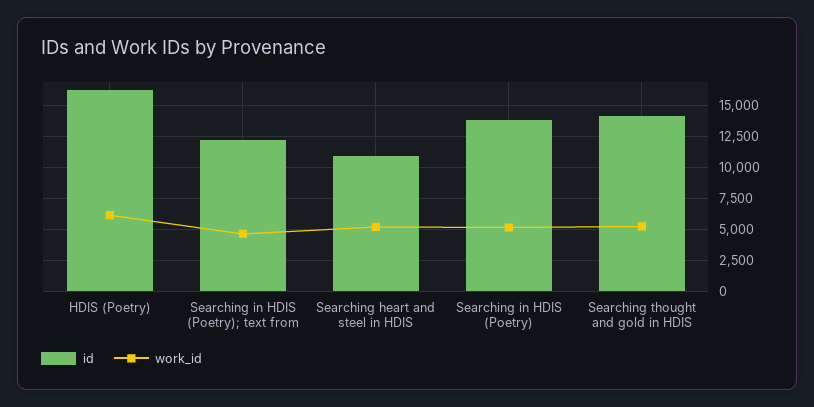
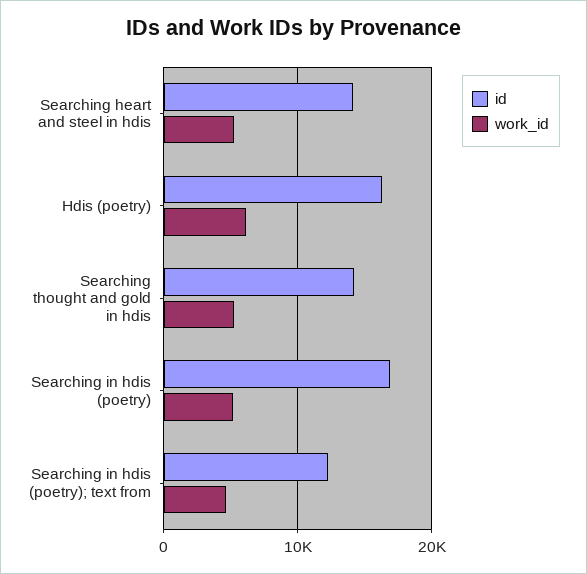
  {
    "id": {
      "HDIS (Poetry)": 16500,
      "Searching in HDIS (Poetry); text from": 12000,
-     "Searching heart and steel in HDIS": 11000,
+     "Searching heart and steel in HDIS": 14000,
-     "Searching in HDIS (Poetry)": 14000,
+     "Searching in HDIS (Poetry)": 17000,
      "Searching thought and gold in HDIS": 14000
    },
    "work_id": {
      "HDIS (Poetry)": 6000,
      "Searching in HDIS (Poetry); text from": 4500,
      "Searching heart and steel in HDIS": 5000,
      "Searching in HDIS (Poetry)": 5000,
      "Searching thought and gold in HDIS": 5000
    }
  }

